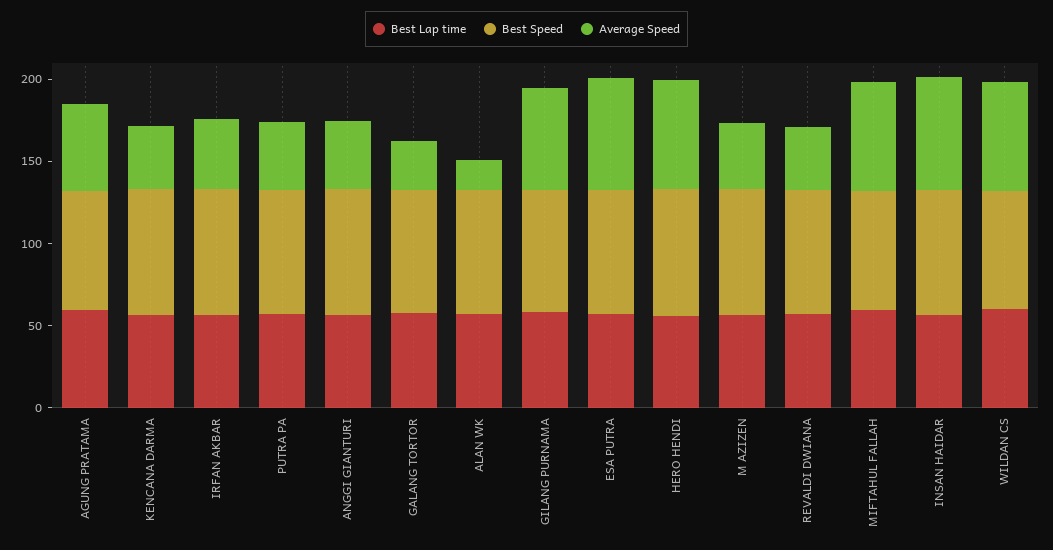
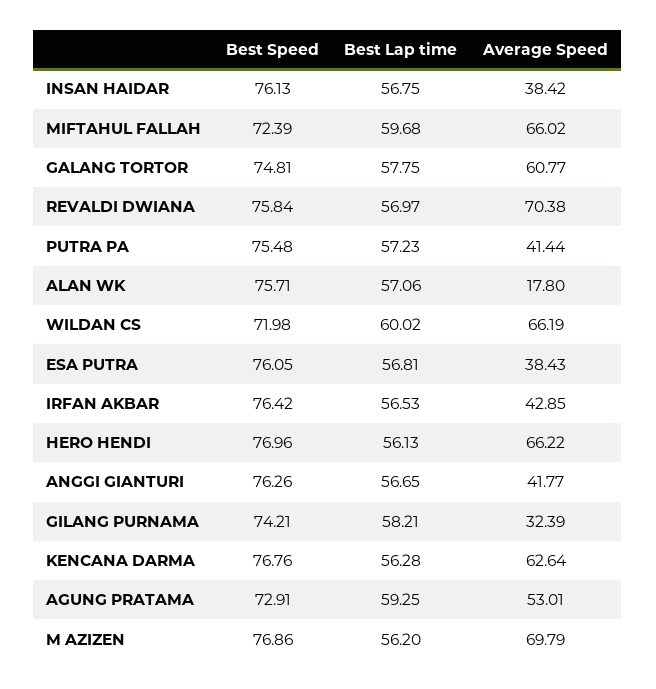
  {
    "Best Lap time": {
      "AGUNG PRATAMA": 59.25,
      "KENCANA DARMA": 56.28,
      "IRFAN AKBAR": 56.53,
      "PUTRA PA": 57.23,
      "ANGGI GIANTURI": 56.65,
      "GALANG TORTOR": 57.75,
      "ALAN WK": 57.06,
      "GILANG PURNAMA": 58.21,
      "ESA PUTRA": 56.81,
      "HERO HENDI": 56.13,
      "M AZIZEN": 56.2,
      "REVALDI DWIANA": 56.97,
      "MIFTAHUL FALLAH": 59.68,
      "INSAN HAIDAR": 56.75,
      "WILDAN CS": 60.02
    },
    "Best Speed": {
      "AGUNG PRATAMA": 72.91,
      "KENCANA DARMA": 76.76,
      "IRFAN AKBAR": 76.42,
      "PUTRA PA": 75.48,
      "ANGGI GIANTURI": 76.26,
      "GALANG TORTOR": 74.81,
      "ALAN WK": 75.71,
      "GILANG PURNAMA": 74.21,
      "ESA PUTRA": 76.05,
      "HERO HENDI": 76.96,
      "M AZIZEN": 76.86,
      "REVALDI DWIANA": 75.84,
      "MIFTAHUL FALLAH": 72.39,
      "INSAN HAIDAR": 76.13,
      "WILDAN CS": 71.98
    },
    "Average Speed": {
      "AGUNG PRATAMA": 53.01,
-     "KENCANA DARMA": 40,
+     "KENCANA DARMA": 62.64,
      "IRFAN AKBAR": 42.85,
      "PUTRA PA": 41.44,
      "ANGGI GIANTURI": 41.77,
-     "GALANG TORTOR": 30,
+     "GALANG TORTOR": 60.77,
      "ALAN WK": 17.8,
-     "GILANG PURNAMA": 60,
+     "GILANG PURNAMA": 32.39,
-     "ESA PUTRA": 70,
+     "ESA PUTRA": 38.43,
      "HERO HENDI": 66.22,
-     "M AZIZEN": 40,
+     "M AZIZEN": 69.79,
-     "REVALDI DWIANA": 40,
+     "REVALDI DWIANA": 70.38,
      "MIFTAHUL FALLAH": 66.02,
-     "INSAN HAIDAR": 70,
+     "INSAN HAIDAR": 38.42,
      "WILDAN CS": 66.19
    }
  }

